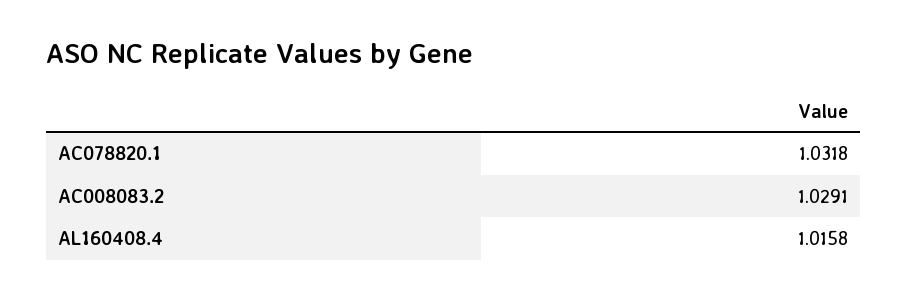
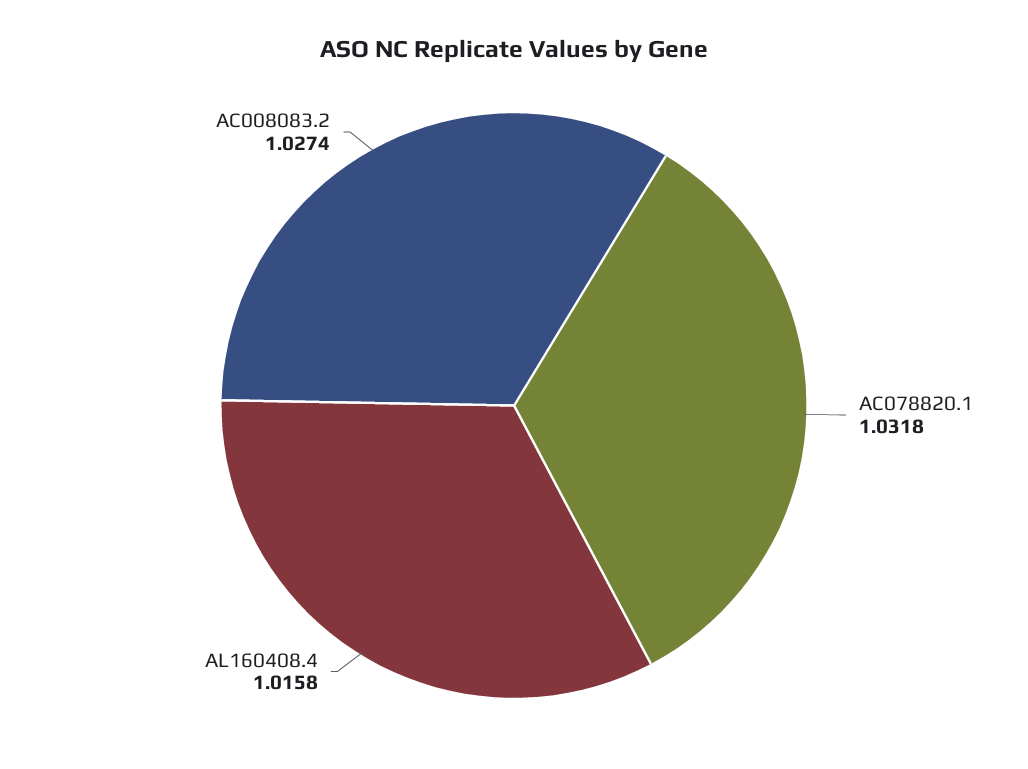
  {
    "AC078820.1": 1.0318,
-   "AC008083.2": 1.0291,
+   "AC008083.2": 1.0274,
    "AL160408.4": 1.0158
  }

